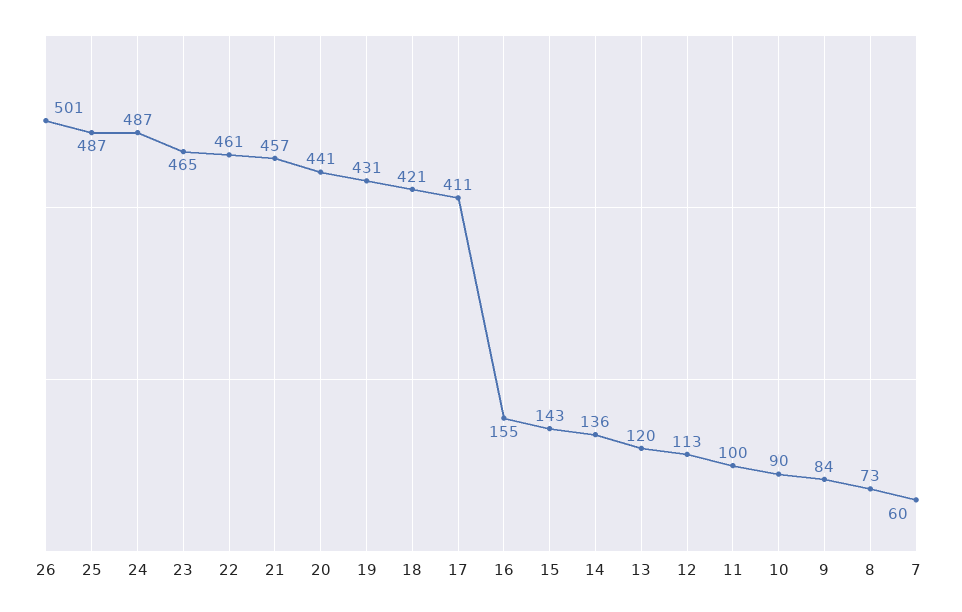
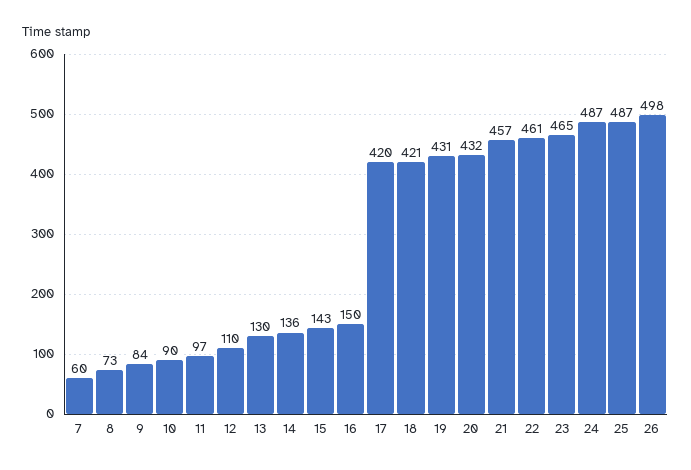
  {
-   "26": 501,
+   "26": 498,
    "25": 487,
    "24": 487,
    "23": 465,
    "22": 461,
    "21": 457,
-   "20": 441,
+   "20": 432,
    "19": 431,
    "18": 421,
-   "17": 411,
+   "17": 420,
-   "16": 155,
+   "16": 150,
    "15": 143,
    "14": 136,
-   "13": 120,
+   "13": 130,
-   "12": 113,
+   "12": 110,
-   "11": 100,
+   "11": 97,
    "10": 90,
    "9": 84,
    "8": 73,
    "7": 60
  }

